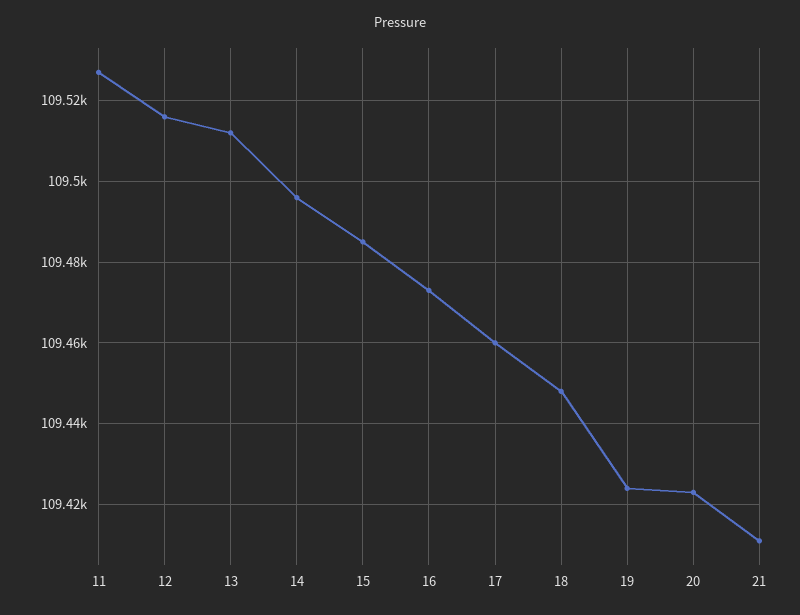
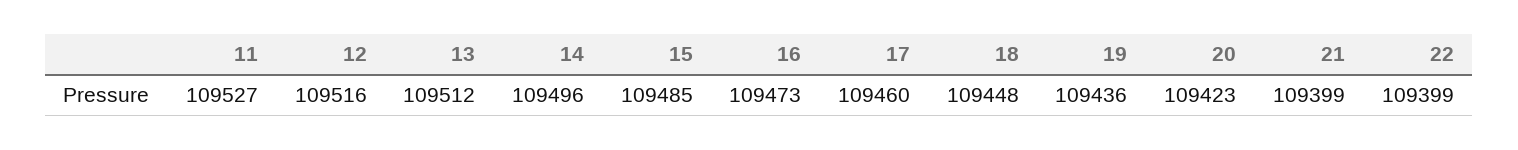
  {
    "11": 109527,
    "12": 109516,
    "13": 109512,
    "14": 109496,
    "15": 109485,
    "16": 109473,
    "17": 109460,
    "18": 109448,
-   "19": 109425,
+   "19": 109436,
    "20": 109423,
-   "21": 109410
+   "21": 109399,
+   "22": 109399
  }

